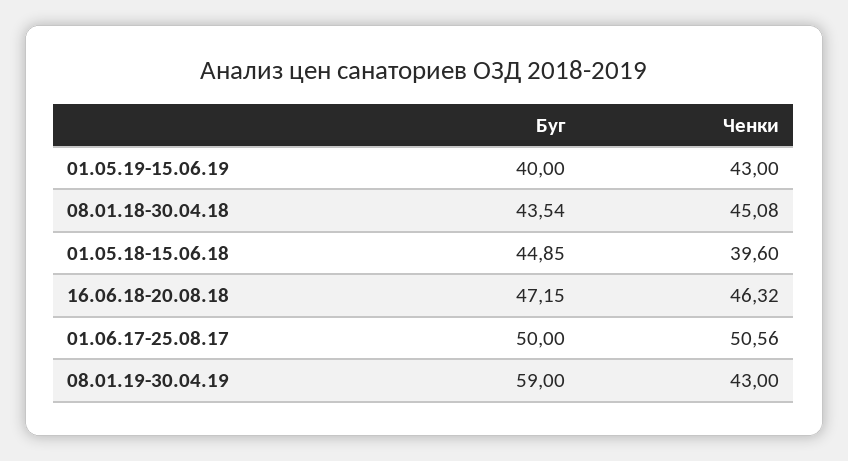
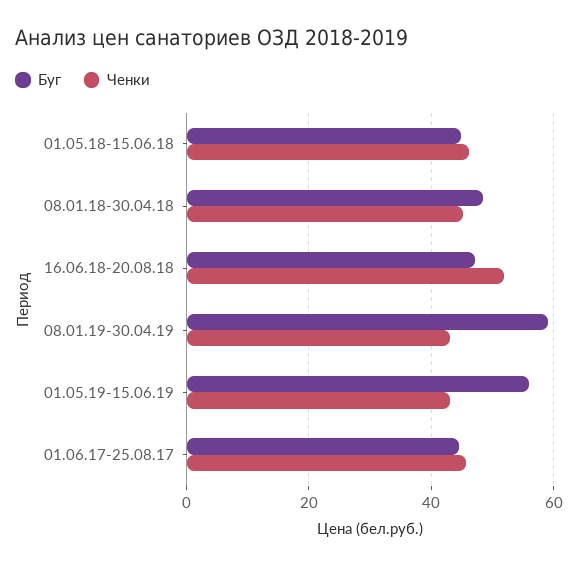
  {
    "Буг": {
-     "01.05.19-15.06.19": 40,
+     "01.05.19-15.06.19": 56,
-     "08.01.18-30.04.18": 43.54,
+     "08.01.18-30.04.18": 48,
      "01.05.18-15.06.18": 44.85,
      "16.06.18-20.08.18": 47.15,
-     "01.06.17-25.08.17": 50,
+     "01.06.17-25.08.17": 44,
      "08.01.19-30.04.19": 59
    },
    "Ченки": {
      "01.05.19-15.06.19": 43,
      "08.01.18-30.04.18": 45.08,
-     "01.05.18-15.06.18": 39.6,
+     "01.05.18-15.06.18": 46,
-     "16.06.18-20.08.18": 46.32,
+     "16.06.18-20.08.18": 52,
-     "01.06.17-25.08.17": 50.56,
+     "01.06.17-25.08.17": 46,
      "08.01.19-30.04.19": 43
    }
  }

